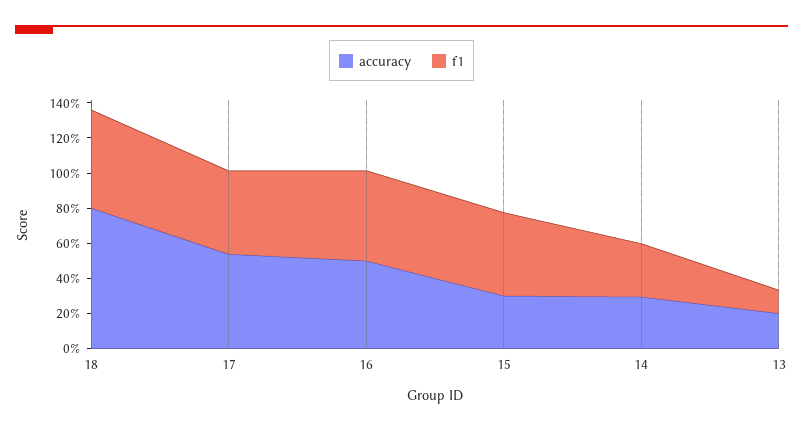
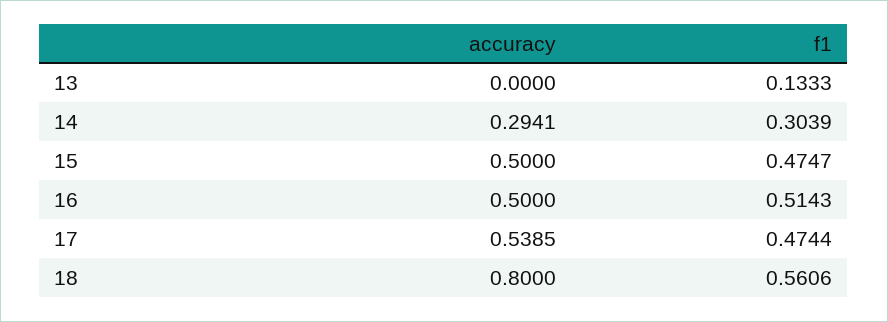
  {
    "accuracy": {
      "18": 0.8,
      "17": 0.5385,
      "16": 0.5,
-     "15": 0.3,
+     "15": 0.5,
      "14": 0.2941,
-     "13": 0.2
+     "13": 0
    },
    "f1": {
      "18": 0.5606,
      "17": 0.4744,
      "16": 0.5143,
      "15": 0.4747,
      "14": 0.3039,
      "13": 0.1333
    }
  }

